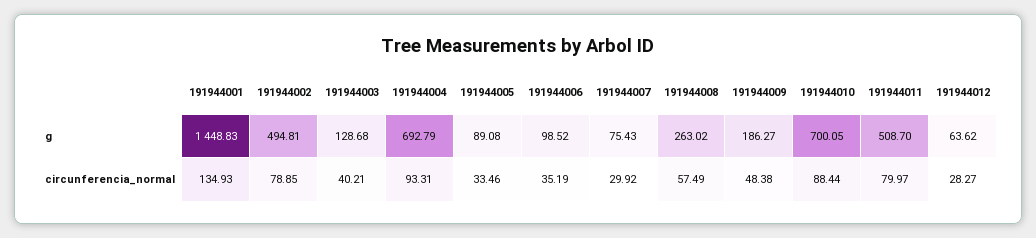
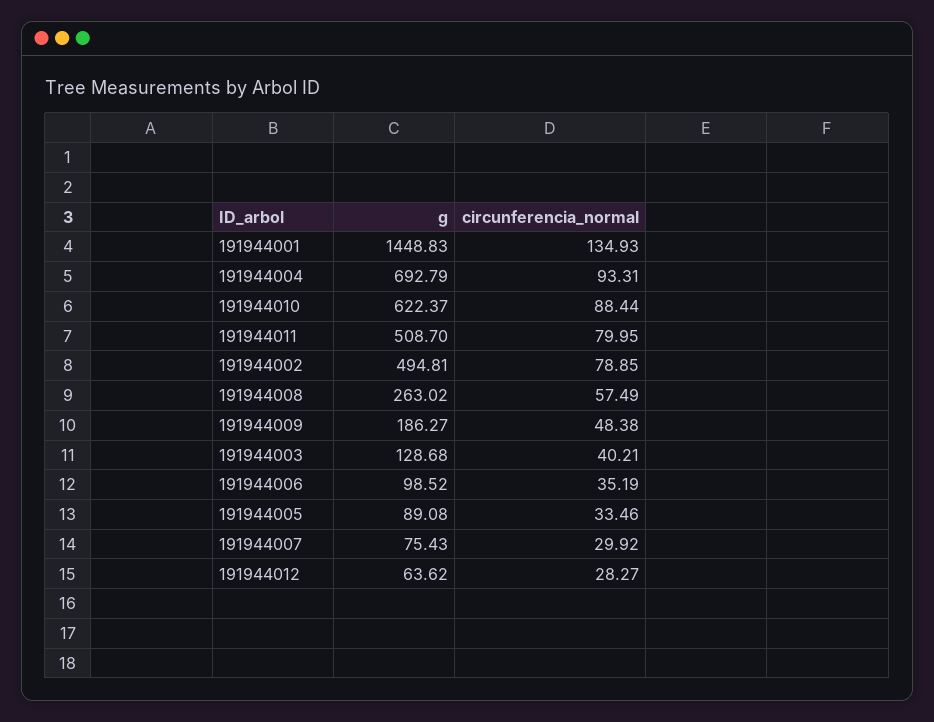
  {
    "191944001": {
      "g": 1448.83,
      "circunferencia_normal": 134.93
    },
    "191944002": {
      "g": 494.81,
      "circunferencia_normal": 78.85
    },
    "191944003": {
      "g": 128.68,
      "circunferencia_normal": 40.21
    },
    "191944004": {
      "g": 692.79,
      "circunferencia_normal": 93.31
    },
    "191944005": {
      "g": 89.08,
      "circunferencia_normal": 33.46
    },
    "191944006": {
      "g": 98.52,
      "circunferencia_normal": 35.19
    },
    "191944007": {
      "g": 75.43,
      "circunferencia_normal": 29.92
    },
    "191944008": {
      "g": 263.02,
      "circunferencia_normal": 57.49
    },
    "191944009": {
      "g": 186.27,
      "circunferencia_normal": 48.38
    },
    "191944010": {
-     "g": 700.05,
+     "g": 622.37,
      "circunferencia_normal": 88.44
    },
    "191944011": {
      "g": 508.7,
-     "circunferencia_normal": 79.97
+     "circunferencia_normal": 79.95
    },
    "191944012": {
      "g": 63.62,
      "circunferencia_normal": 28.27
    }
  }

